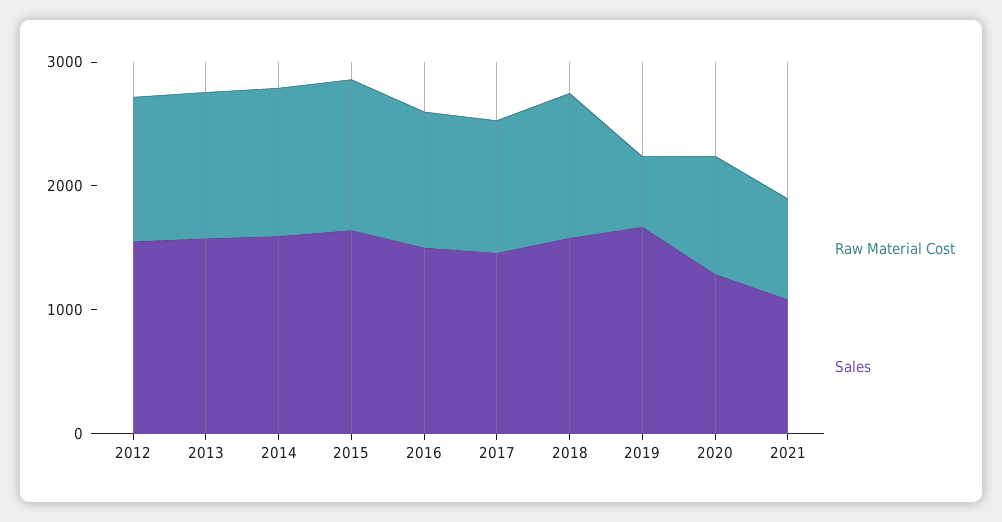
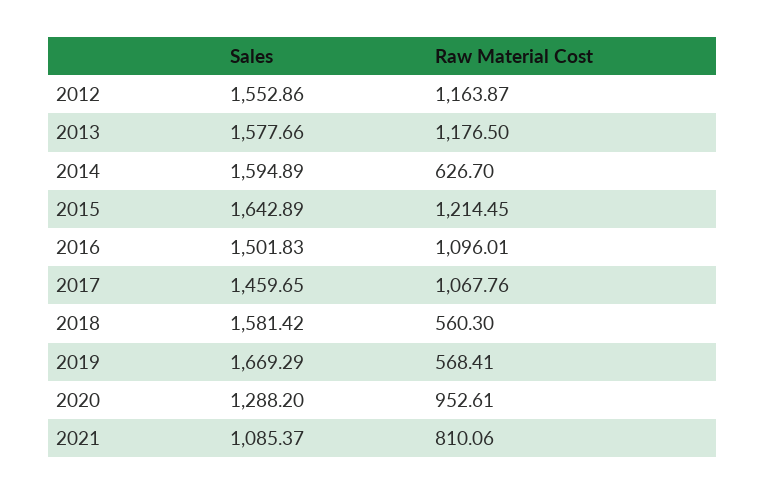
  {
    "Raw Material Cost": {
      "2012": 1163.87,
      "2013": 1176.5,
-     "2014": 1200,
+     "2014": 626.7,
      "2015": 1214.45,
      "2016": 1096.01,
      "2017": 1067.76,
-     "2018": 1200,
+     "2018": 560.3,
      "2019": 568.41,
      "2020": 952.61,
      "2021": 810.06
    },
    "Sales": {
      "2012": 1552.86,
      "2013": 1577.66,
      "2014": 1594.89,
      "2015": 1642.89,
      "2016": 1501.83,
      "2017": 1459.65,
      "2018": 1581.42,
      "2019": 1669.29,
      "2020": 1288.2,
      "2021": 1085.37
    }
  }

